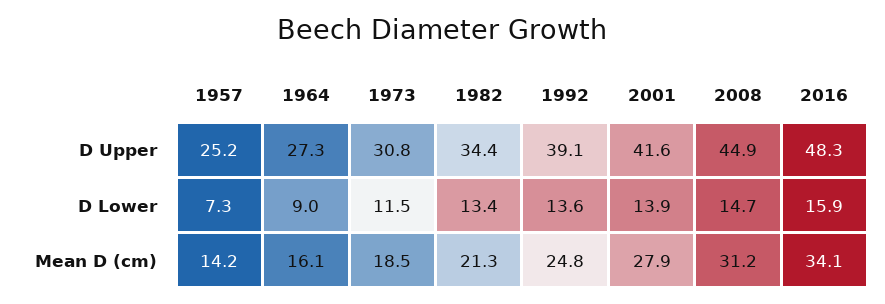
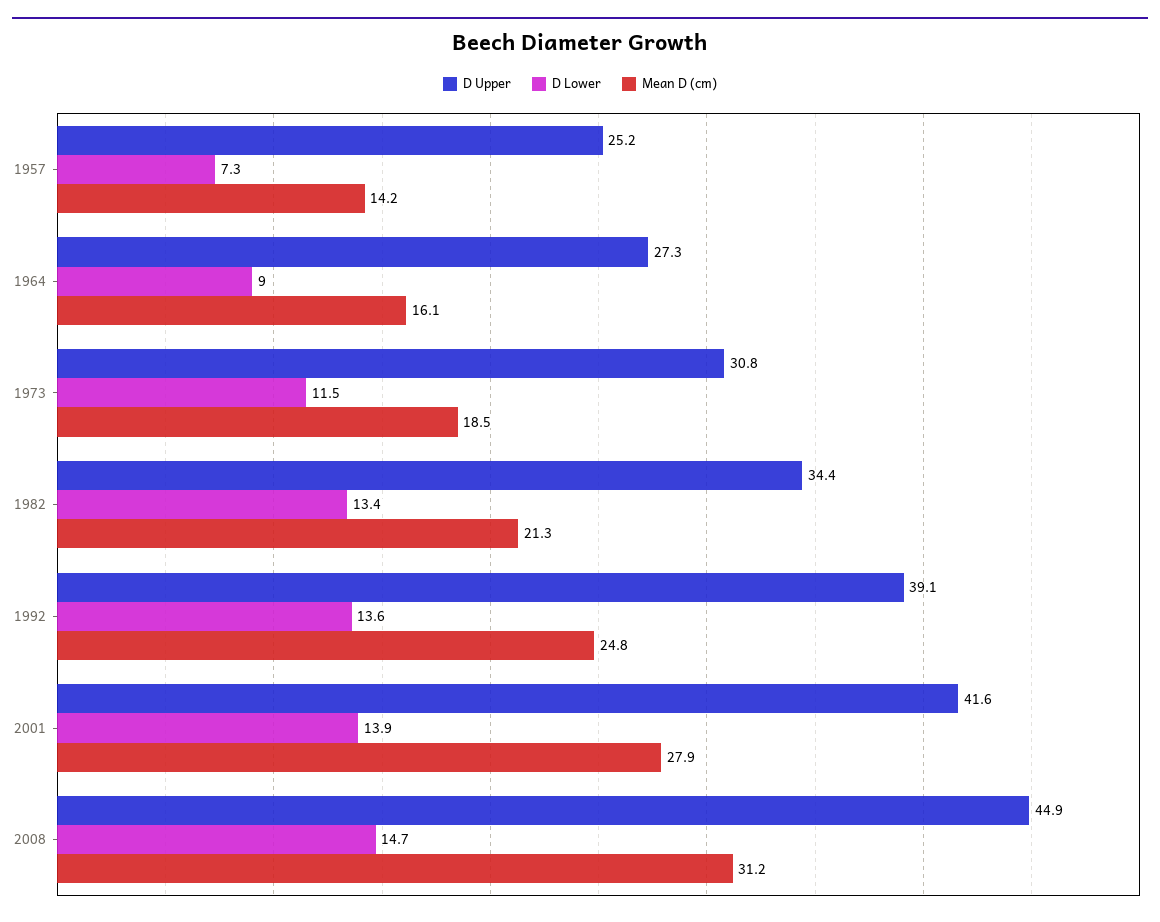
  {
    "D Upper": {
      "1957": 25.2,
      "1964": 27.3,
      "1973": 30.8,
      "1982": 34.4,
      "1992": 39.1,
      "2001": 41.6,
-     "2008": 44.9,
+     "2008": 44.9
-     "2016": 48.3
    },
    "D Lower": {
      "1957": 7.3,
      "1964": 9,
      "1973": 11.5,
      "1982": 13.4,
      "1992": 13.6,
      "2001": 13.9,
-     "2008": 14.7,
+     "2008": 14.7
-     "2016": 15.9
    },
    "Mean D (cm)": {
      "1957": 14.2,
      "1964": 16.1,
      "1973": 18.5,
      "1982": 21.3,
      "1992": 24.8,
      "2001": 27.9,
-     "2008": 31.2,
+     "2008": 31.2
-     "2016": 34.1
    }
  }

